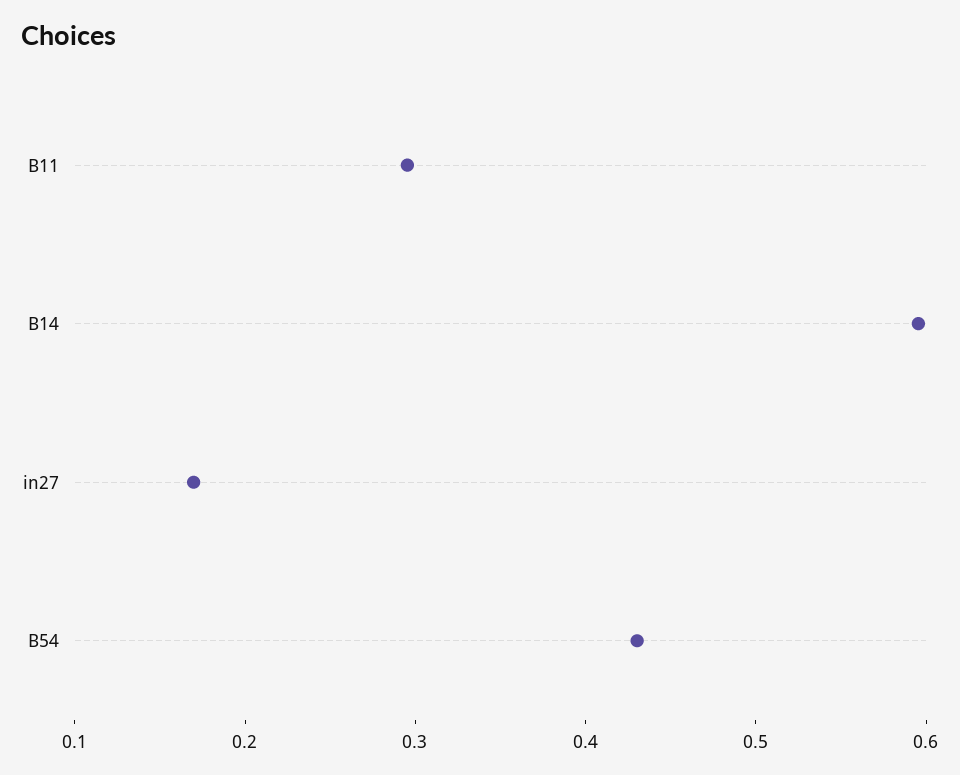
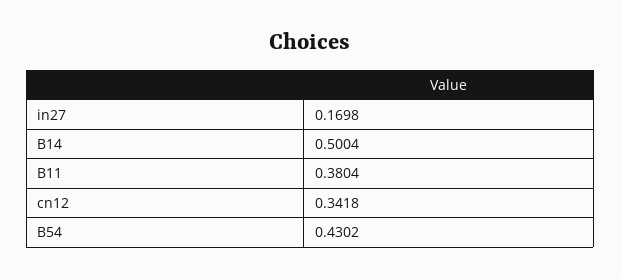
  {
-   "B11": 0.3,
+   "B11": 0.3804,
-   "B14": 0.6,
+   "B14": 0.5004,
    "in27": 0.1698,
-   "B54": 0.4302
+   "B54": 0.4302,
+   "cn12": 0.3418
  }

